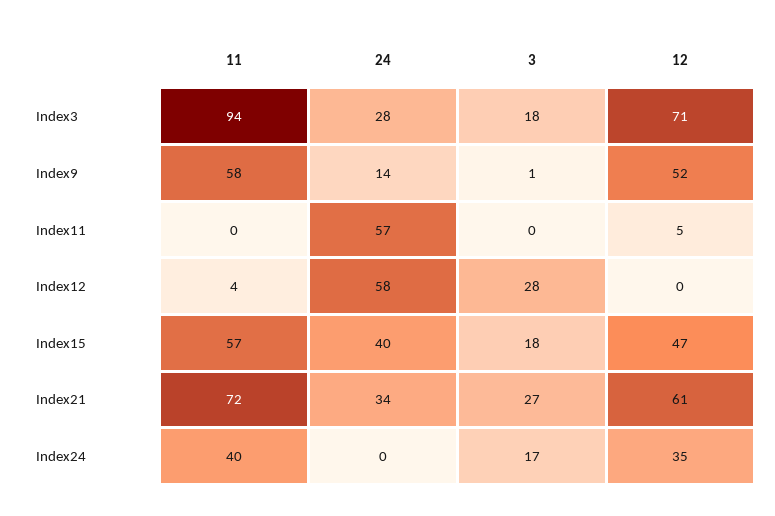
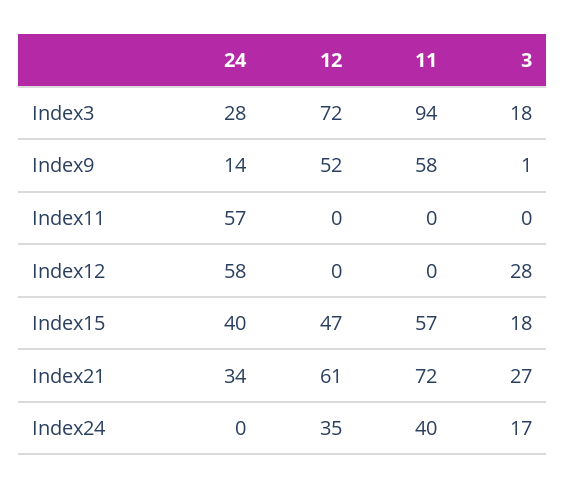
  {
    "11": {
      "Index3": 94,
      "Index9": 58,
      "Index11": 0,
-     "Index12": 4,
+     "Index12": 0,
      "Index15": 57,
      "Index21": 72,
      "Index24": 40
    },
    "24": {
      "Index3": 28,
      "Index9": 14,
      "Index11": 57,
      "Index12": 58,
      "Index15": 40,
      "Index21": 34,
      "Index24": 0
    },
    "3": {
      "Index3": 18,
      "Index9": 1,
      "Index11": 0,
      "Index12": 28,
      "Index15": 18,
      "Index21": 27,
      "Index24": 17
    },
    "12": {
-     "Index3": 71,
+     "Index3": 72,
      "Index9": 52,
-     "Index11": 5,
+     "Index11": 0,
      "Index12": 0,
      "Index15": 47,
      "Index21": 61,
      "Index24": 35
    }
  }

